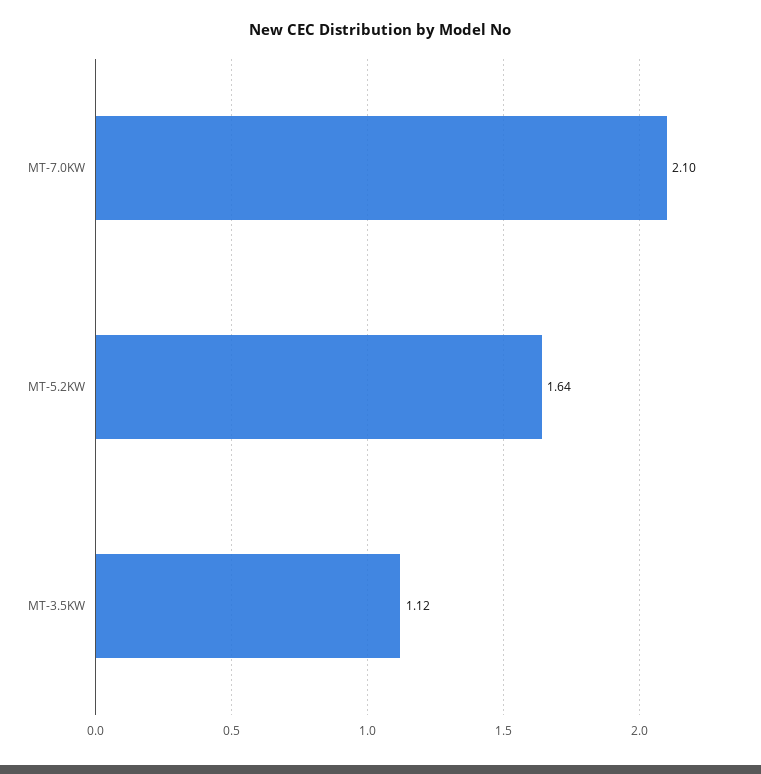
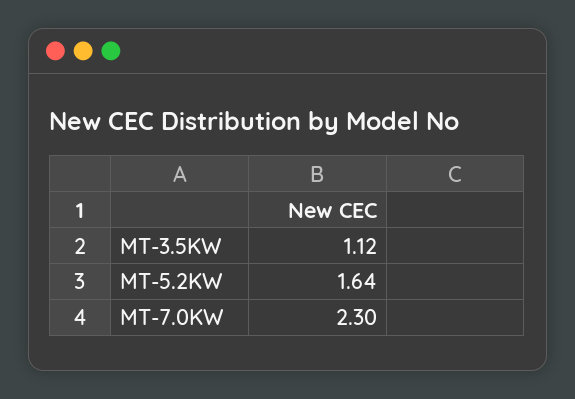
  {
-   "MT-7.0KW": 2.1,
+   "MT-7.0KW": 2.3,
    "MT-5.2KW": 1.64,
    "MT-3.5KW": 1.12
  }

